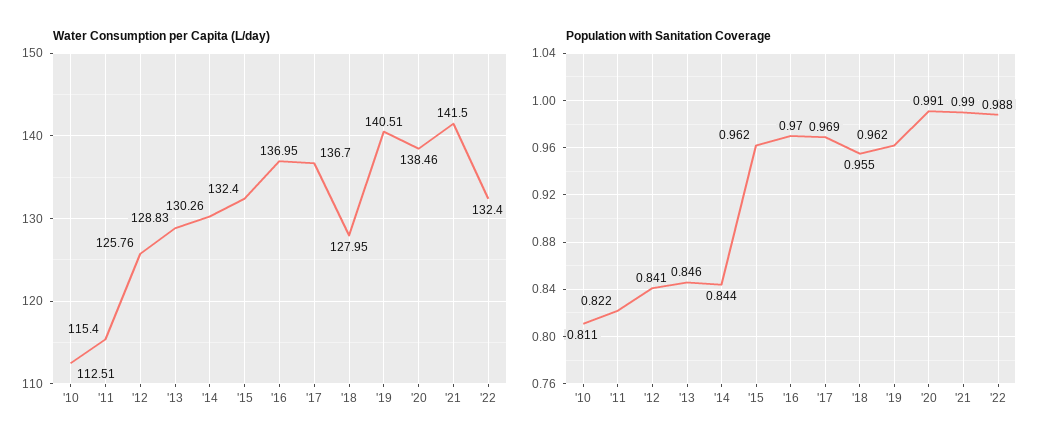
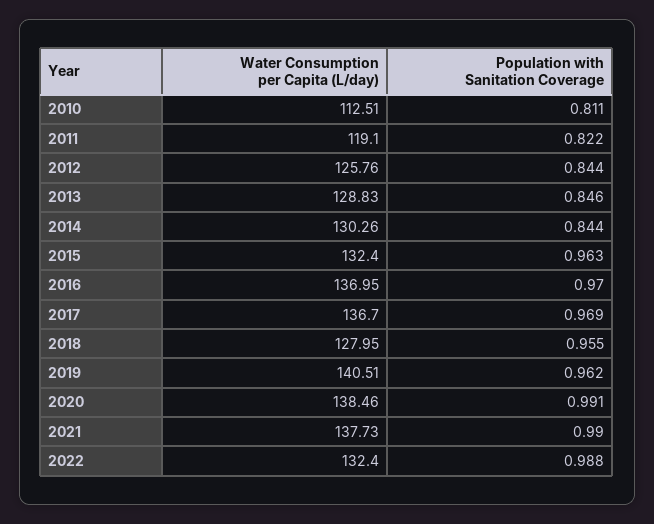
  {
    "Water Consumption per Capita (L/day)": {
      "'10": 112.51,
-     "'11": 115.4,
+     "'11": 119.1,
      "'12": 125.76,
      "'13": 128.83,
      "'14": 130.26,
      "'15": 132.4,
      "'16": 136.95,
      "'17": 136.7,
      "'18": 127.95,
      "'19": 140.51,
      "'20": 138.46,
-     "'21": 141.5,
+     "'21": 137.73,
      "'22": 132.4
    },
    "Population with Sanitation Coverage": {
      "'10": 0.811,
      "'11": 0.822,
-     "'12": 0.841,
+     "'12": 0.844,
      "'13": 0.846,
      "'14": 0.844,
-     "'15": 0.962,
+     "'15": 0.963,
      "'16": 0.97,
      "'17": 0.969,
      "'18": 0.955,
      "'19": 0.962,
      "'20": 0.991,
      "'21": 0.99,
      "'22": 0.988
    }
  }

